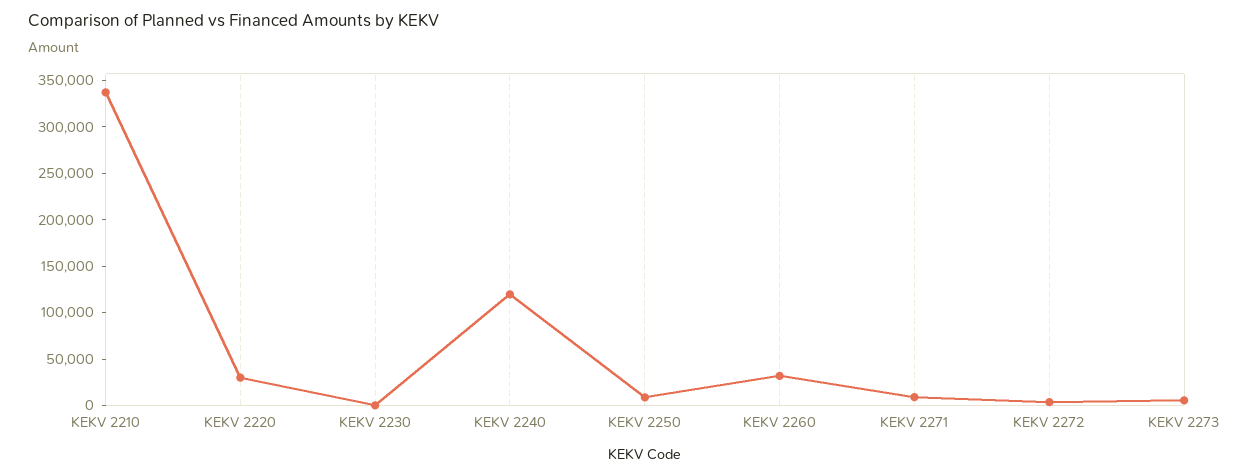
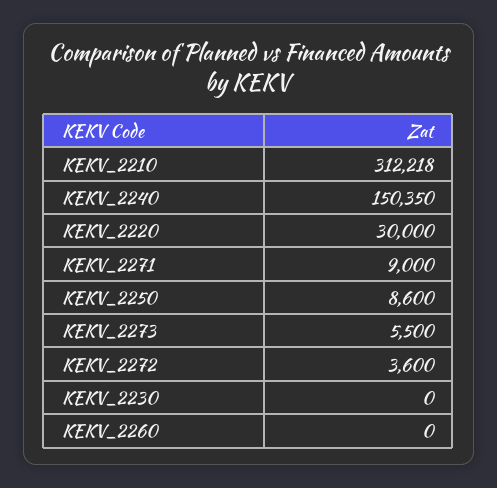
  {
-   "KEKV 2210": 340000,
+   "KEKV 2210": 312218,
    "KEKV 2220": 30000,
    "KEKV 2230": 0,
-   "KEKV 2240": 120000,
+   "KEKV 2240": 150350,
    "KEKV 2250": 8600,
-   "KEKV 2260": 30000,
+   "KEKV 2260": 0,
    "KEKV 2271": 9000,
    "KEKV 2272": 3600,
    "KEKV 2273": 5500
  }

